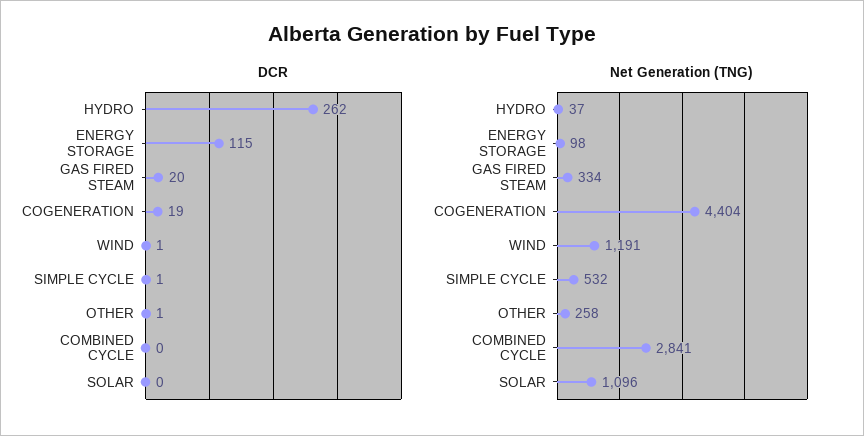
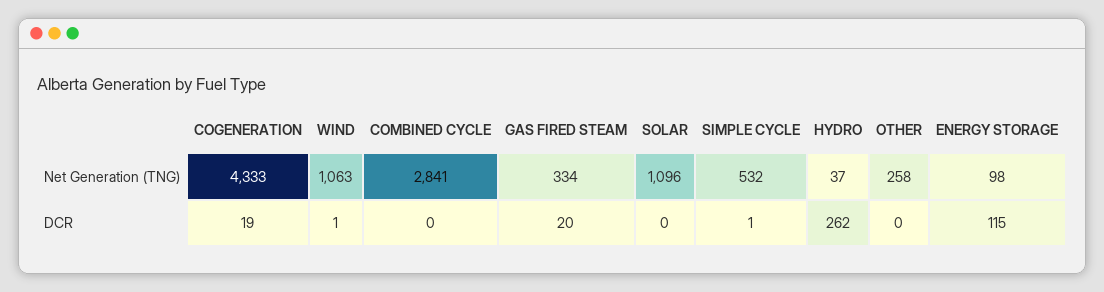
  {
    "DCR": {
      "HYDRO": 262,
      "ENERGY STORAGE": 115,
      "GAS FIRED STEAM": 20,
      "COGENERATION": 19,
      "WIND": 1,
      "SIMPLE CYCLE": 1,
-     "OTHER": 1,
+     "OTHER": 0,
      "COMBINED CYCLE": 0,
      "SOLAR": 0
    },
    "Net Generation (TNG)": {
      "HYDRO": 37,
      "ENERGY STORAGE": 98,
      "GAS FIRED STEAM": 334,
-     "COGENERATION": 4404,
+     "COGENERATION": 4333,
-     "WIND": 1191,
+     "WIND": 1063,
      "SIMPLE CYCLE": 532,
      "OTHER": 258,
      "COMBINED CYCLE": 2841,
      "SOLAR": 1096
    }
  }

